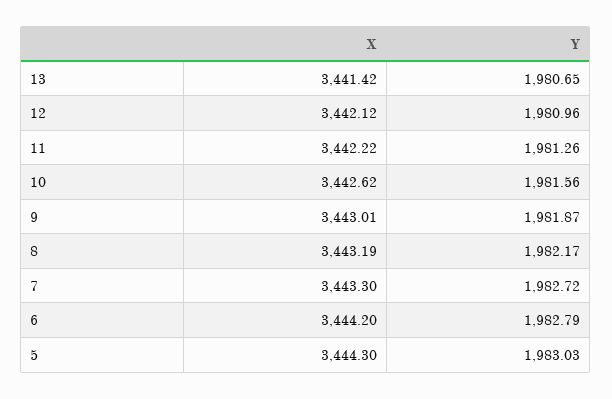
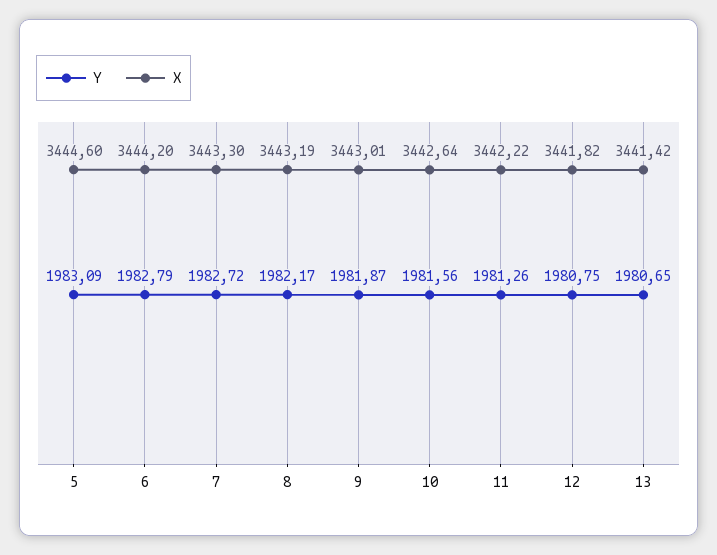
  {
    "X": {
      "13": 3441.42,
-     "12": 3442.12,
+     "12": 3441.82,
      "11": 3442.22,
-     "10": 3442.62,
+     "10": 3442.64,
      "9": 3443.01,
      "8": 3443.19,
      "7": 3443.3,
      "6": 3444.2,
-     "5": 3444.3
+     "5": 3444.6
    },
    "Y": {
      "13": 1980.65,
-     "12": 1980.96,
+     "12": 1980.75,
      "11": 1981.26,
      "10": 1981.56,
      "9": 1981.87,
      "8": 1982.17,
      "7": 1982.72,
      "6": 1982.79,
-     "5": 1983.03
+     "5": 1983.09
    }
  }

